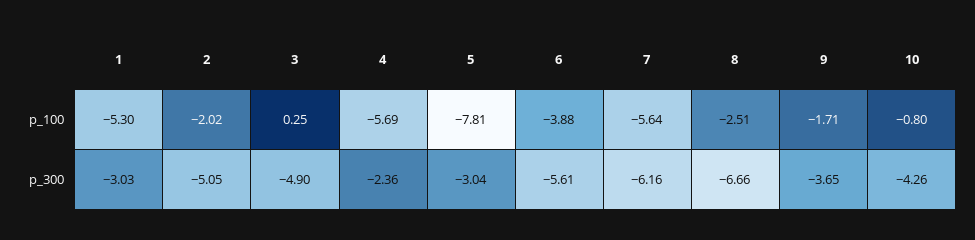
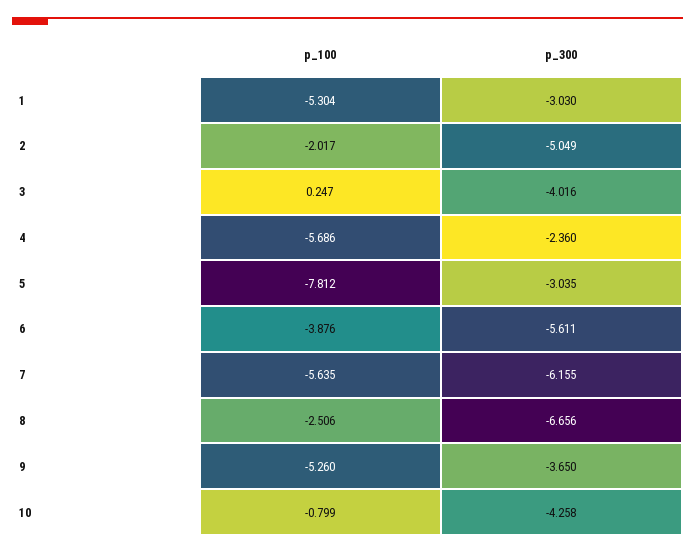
  {
    "1": {
      "p_100": -5.304,
      "p_300": -3.03
    },
    "2": {
      "p_100": -2.017,
      "p_300": -5.049
    },
    "3": {
      "p_100": 0.247,
-     "p_300": -4.9
+     "p_300": -4.016
    },
    "4": {
      "p_100": -5.686,
      "p_300": -2.36
    },
    "5": {
      "p_100": -7.812,
      "p_300": -3.035
    },
    "6": {
      "p_100": -3.876,
      "p_300": -5.611
    },
    "7": {
      "p_100": -5.635,
      "p_300": -6.155
    },
    "8": {
      "p_100": -2.506,
      "p_300": -6.656
    },
    "9": {
-     "p_100": -1.71,
+     "p_100": -5.26,
      "p_300": -3.65
    },
    "10": {
      "p_100": -0.799,
      "p_300": -4.258
    }
  }

